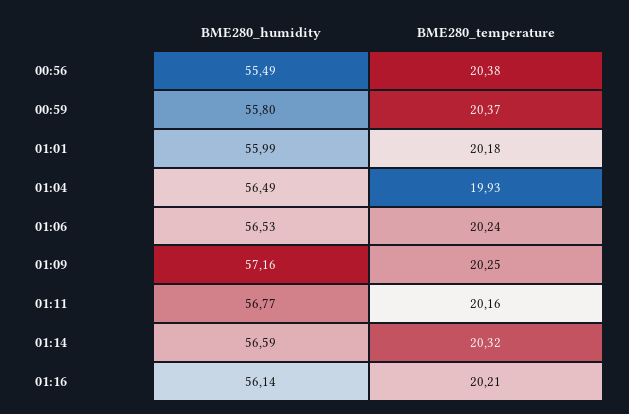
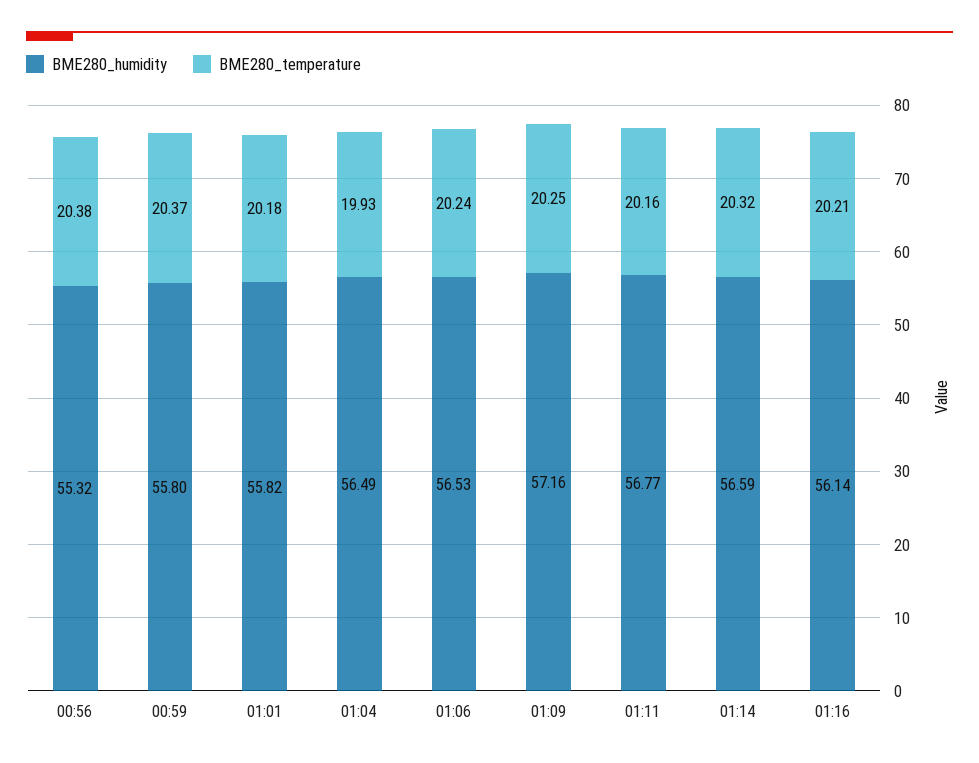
  {
    "BME280_humidity": {
-     "00:56": 55.49,
+     "00:56": 55.32,
      "00:59": 55.8,
-     "01:01": 55.99,
+     "01:01": 55.82,
      "01:04": 56.49,
      "01:06": 56.53,
      "01:09": 57.16,
      "01:11": 56.77,
      "01:14": 56.59,
      "01:16": 56.14
    },
    "BME280_temperature": {
      "00:56": 20.38,
      "00:59": 20.37,
      "01:01": 20.18,
      "01:04": 19.93,
      "01:06": 20.24,
      "01:09": 20.25,
      "01:11": 20.16,
      "01:14": 20.32,
      "01:16": 20.21
    }
  }

